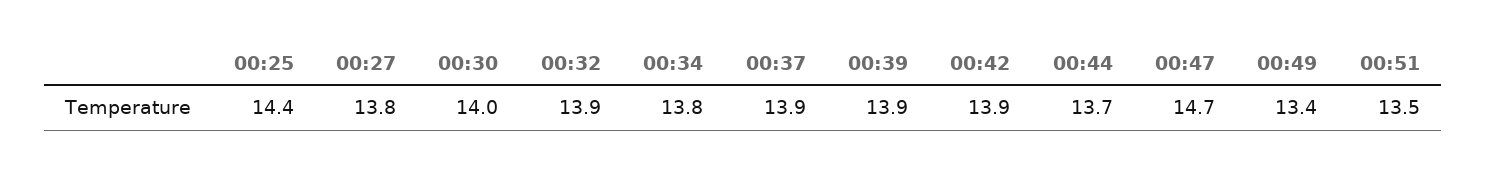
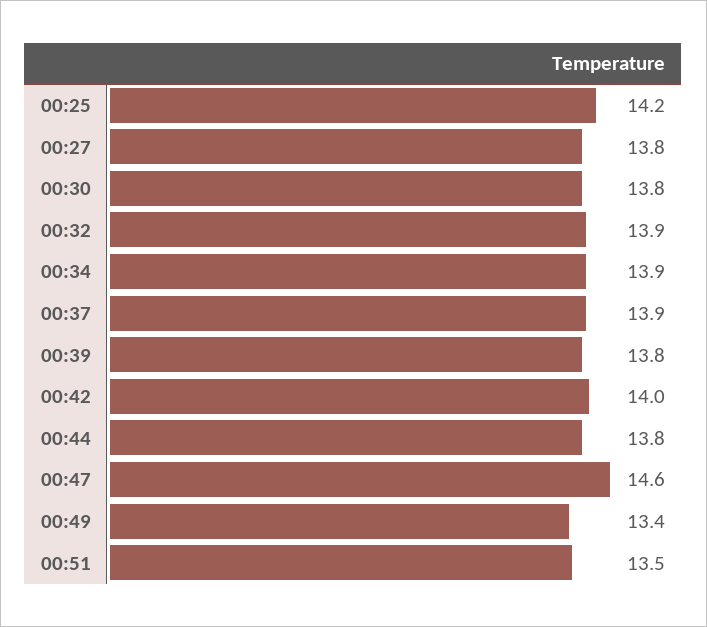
  {
-   "00:25": 14.4,
+   "00:25": 14.2,
    "00:27": 13.8,
-   "00:30": 14,
+   "00:30": 13.8,
    "00:32": 13.9,
-   "00:34": 13.8,
+   "00:34": 13.9,
    "00:37": 13.9,
-   "00:39": 13.9,
+   "00:39": 13.8,
-   "00:42": 13.9,
+   "00:42": 14,
-   "00:44": 13.7,
+   "00:44": 13.8,
-   "00:47": 14.7,
+   "00:47": 14.6,
    "00:49": 13.4,
    "00:51": 13.5
  }

